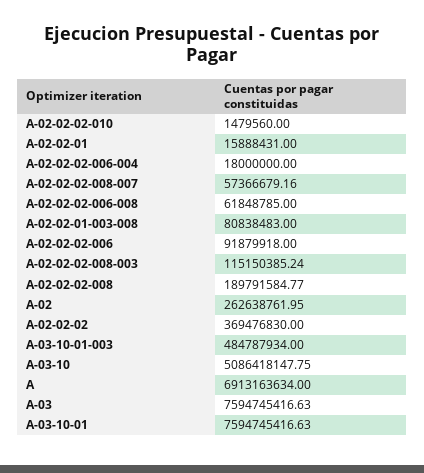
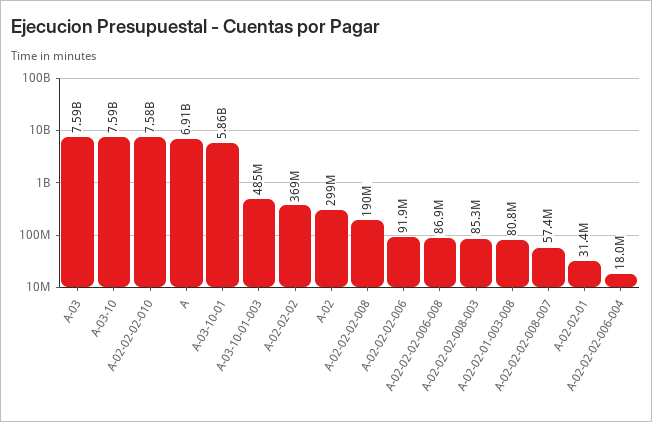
  {
-   "A-02-02-02-010": 1479560,
+   "A-02-02-02-010": 7580000000,
-   "A-02-02-01": 15888431,
+   "A-02-02-01": 31400000,
    "A-02-02-02-006-004": 18000000,
    "A-02-02-02-008-007": 57366679.16,
-   "A-02-02-02-006-008": 61848785,
+   "A-02-02-02-006-008": 86900000,
    "A-02-02-01-003-008": 80838483,
    "A-02-02-02-006": 91879918,
-   "A-02-02-02-008-003": 115150385.24,
+   "A-02-02-02-008-003": 85300000,
    "A-02-02-02-008": 189791584.77,
-   "A-02": 262638761.95,
+   "A-02": 299000000,
    "A-02-02-02": 369476830,
    "A-03-10-01-003": 484787934,
-   "A-03-10": 5086418147.75,
+   "A-03-10": 7590000000,
    "A": 6913163634,
    "A-03": 7594745416.63,
-   "A-03-10-01": 7594745416.63
+   "A-03-10-01": 5860000000
  }

